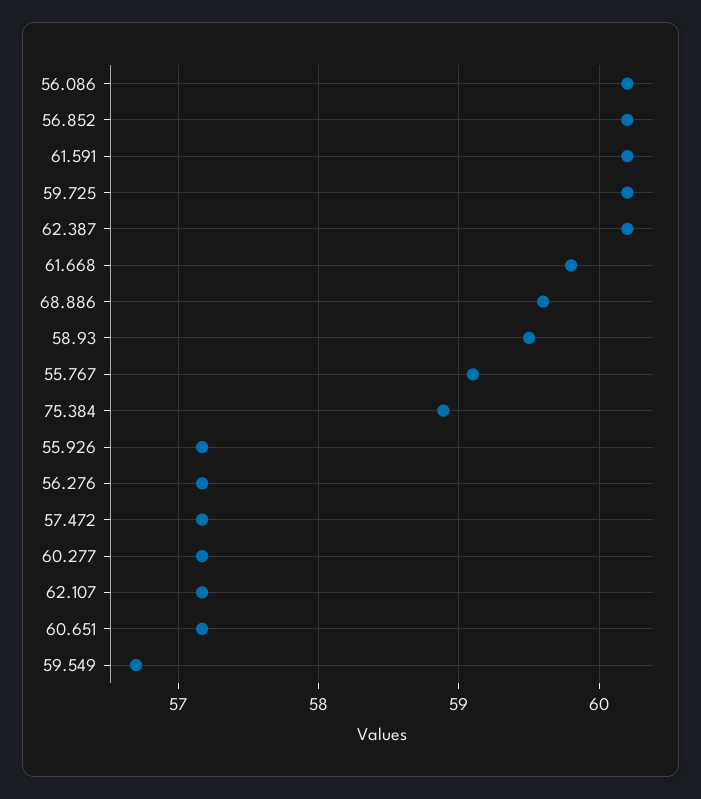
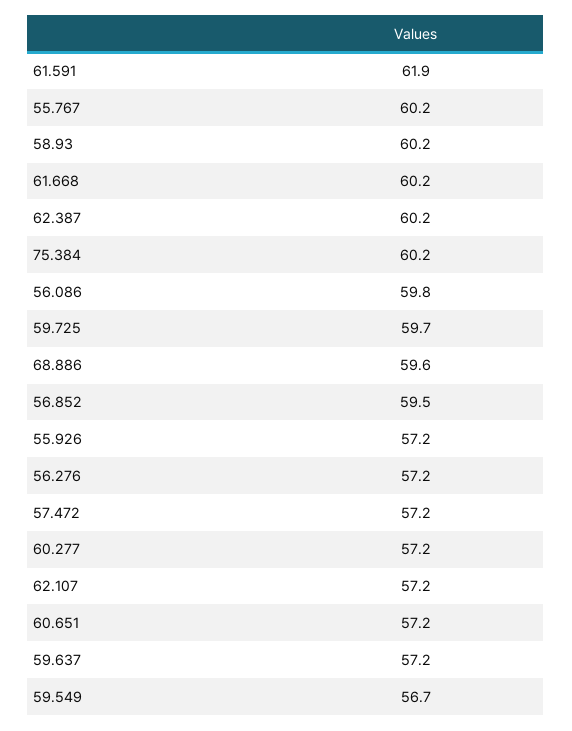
  {
-   "56.086": 60.2,
+   "56.086": 59.8,
-   "56.852": 60.2,
+   "56.852": 59.5,
-   "61.591": 60.2,
+   "61.591": 61.9,
-   "59.725": 60.2,
+   "59.725": 59.7,
    "62.387": 60.2,
-   "61.668": 59.8,
+   "61.668": 60.2,
    "68.886": 59.6,
-   "58.93": 59.5,
+   "58.93": 60.2,
-   "55.767": 59.1,
+   "55.767": 60.2,
-   "75.384": 58.9,
+   "75.384": 60.2,
    "55.926": 57.2,
    "56.276": 57.2,
    "57.472": 57.2,
    "60.277": 57.2,
    "62.107": 57.2,
    "60.651": 57.2,
-   "59.549": 56.7
+   "59.549": 56.7,
+   "59.637": 57.2
  }

